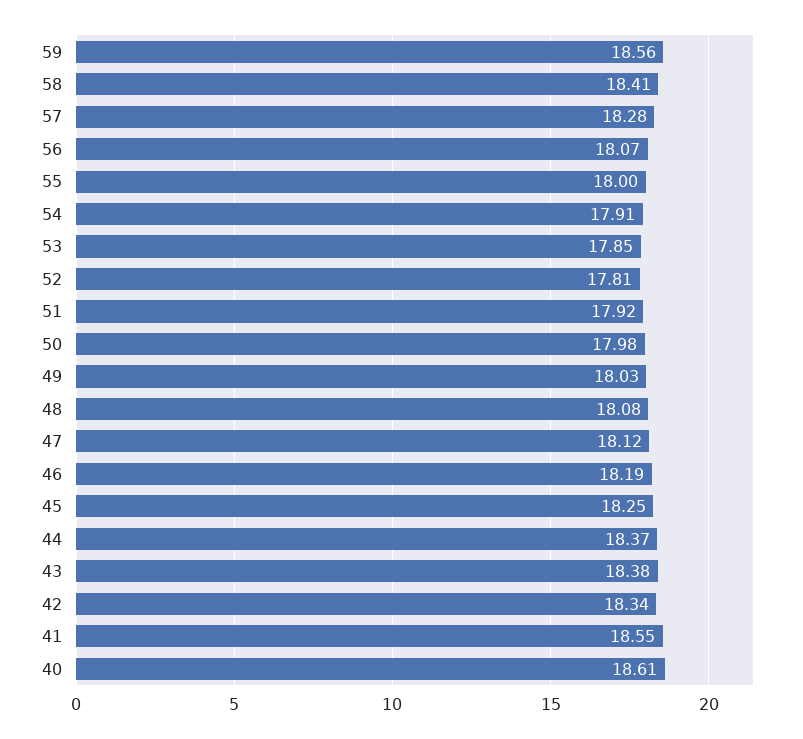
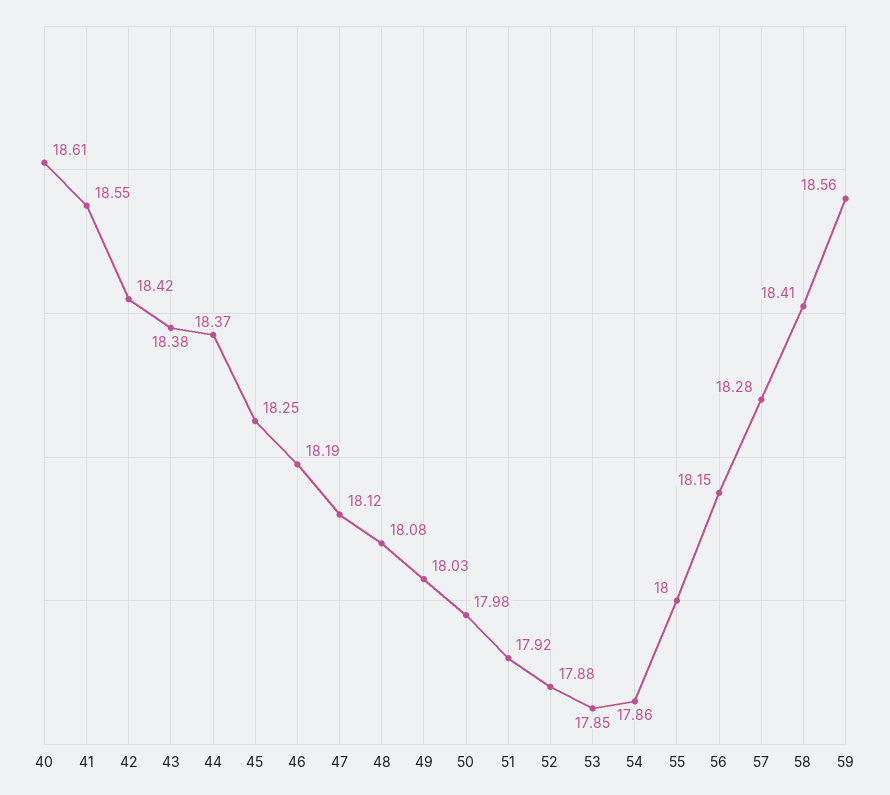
  {
    "59": 18.56,
    "58": 18.41,
    "57": 18.28,
-   "56": 18.07,
+   "56": 18.15,
    "55": 18,
-   "54": 17.91,
+   "54": 17.86,
    "53": 17.85,
-   "52": 17.81,
+   "52": 17.88,
    "51": 17.92,
    "50": 17.98,
    "49": 18.03,
    "48": 18.08,
    "47": 18.12,
    "46": 18.19,
    "45": 18.25,
    "44": 18.37,
    "43": 18.38,
-   "42": 18.34,
+   "42": 18.42,
    "41": 18.55,
    "40": 18.61
  }

